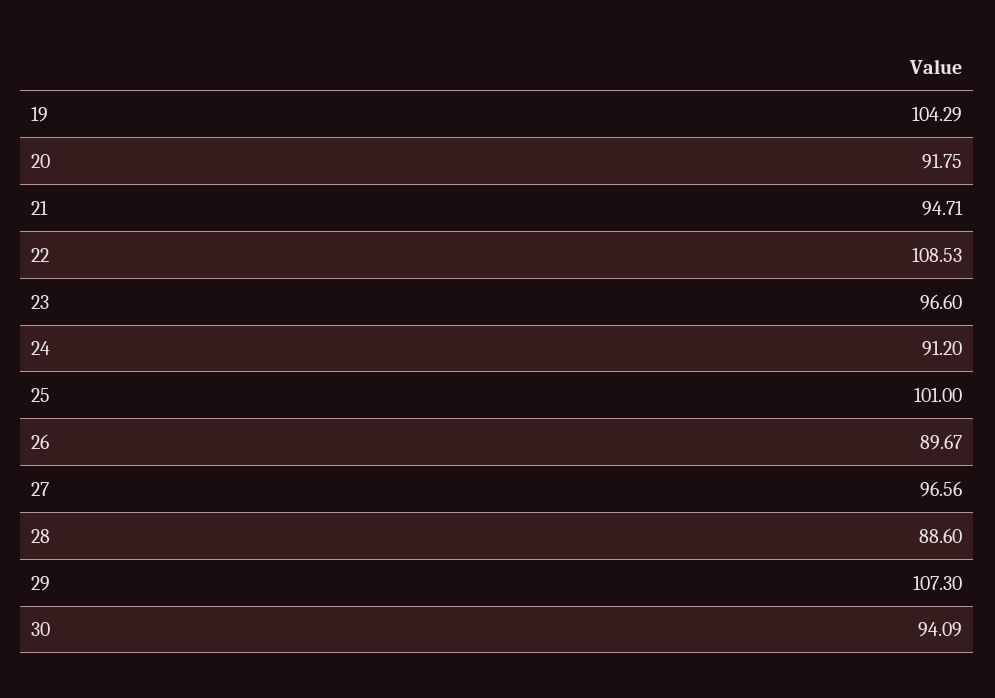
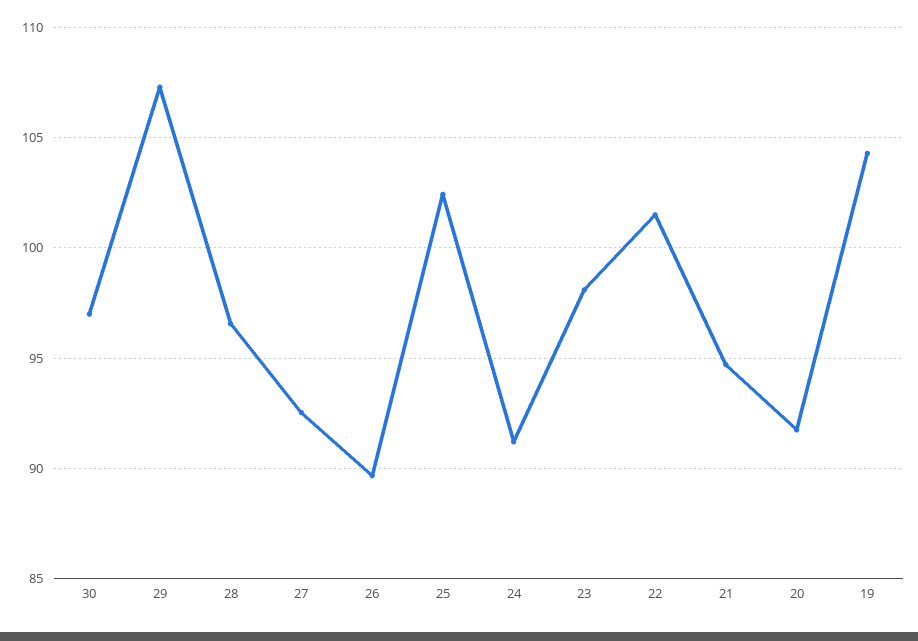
  {
    "19": 104.29,
    "20": 91.75,
    "21": 94.71,
-   "22": 108.53,
+   "22": 101.5,
-   "23": 96.6,
+   "23": 98,
    "24": 91.2,
-   "25": 101,
+   "25": 102.5,
    "26": 89.67,
-   "27": 96.56,
+   "27": 92.5,
-   "28": 88.6,
+   "28": 96.5,
    "29": 107.3,
-   "30": 94.09
+   "30": 97
  }

